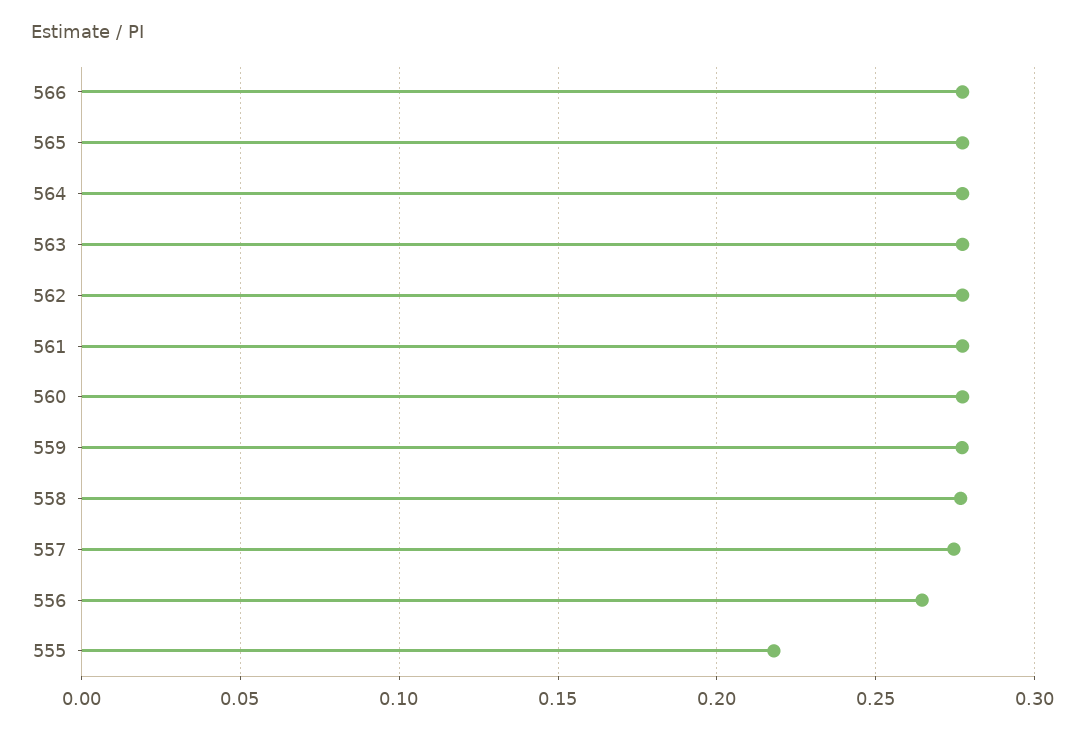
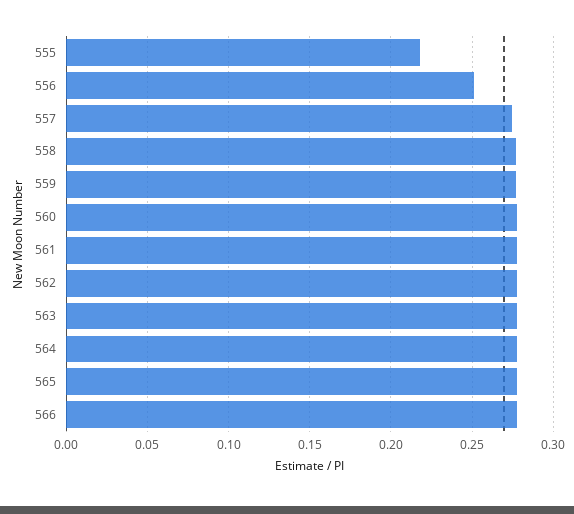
  {
    "566": 0.275,
    "565": 0.275,
    "564": 0.275,
    "563": 0.275,
    "562": 0.275,
    "561": 0.275,
    "560": 0.275,
    "559": 0.275,
    "558": 0.275,
    "557": 0.275,
-   "556": 0.265,
+   "556": 0.25,
    "555": 0.22
  }

